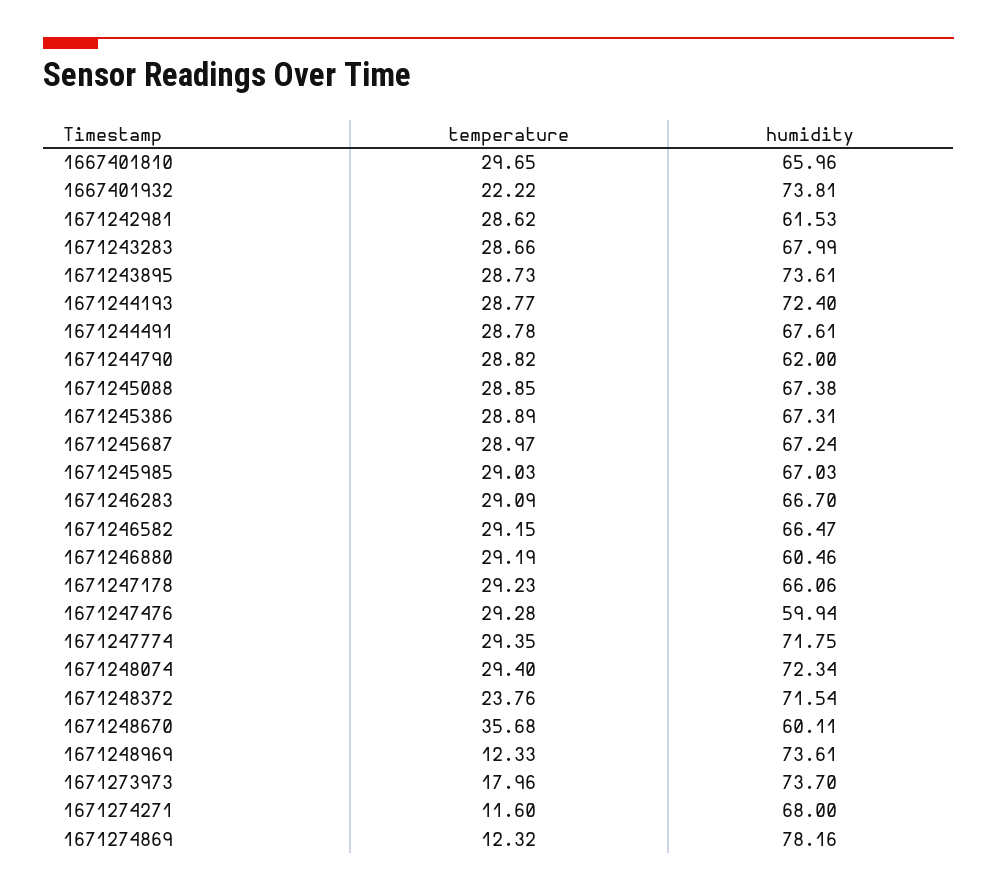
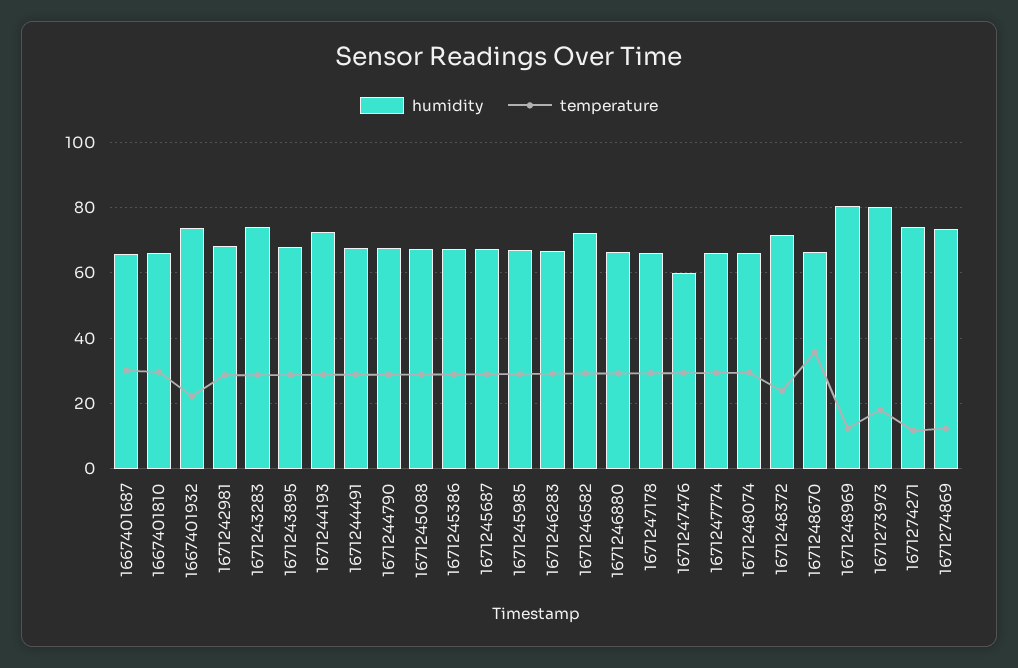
  {
    "temperature": {
      "1667401810": 29.65,
      "1667401932": 22.22,
      "1671242981": 28.62,
      "1671243283": 28.66,
      "1671243895": 28.73,
      "1671244193": 28.77,
      "1671244491": 28.78,
      "1671244790": 28.82,
      "1671245088": 28.85,
      "1671245386": 28.89,
      "1671245687": 28.97,
      "1671245985": 29.03,
      "1671246283": 29.09,
      "1671246582": 29.15,
      "1671246880": 29.19,
      "1671247178": 29.23,
      "1671247476": 29.28,
      "1671247774": 29.35,
      "1671248074": 29.4,
      "1671248372": 23.76,
      "1671248670": 35.68,
      "1671248969": 12.33,
      "1671273973": 17.96,
      "1671274271": 11.6,
-     "1671274869": 12.32
+     "1671274869": 12.32,
+     "1667401687": 30
    },
    "humidity": {
      "1667401810": 65.96,
      "1667401932": 73.81,
-     "1671242981": 61.53,
+     "1671242981": 68,
-     "1671243283": 67.99,
+     "1671243283": 74,
-     "1671243895": 73.61,
+     "1671243895": 68,
      "1671244193": 72.4,
      "1671244491": 67.61,
-     "1671244790": 62,
+     "1671244790": 68,
      "1671245088": 67.38,
      "1671245386": 67.31,
      "1671245687": 67.24,
      "1671245985": 67.03,
      "1671246283": 66.7,
-     "1671246582": 66.47,
+     "1671246582": 72,
-     "1671246880": 60.46,
+     "1671246880": 66,
      "1671247178": 66.06,
      "1671247476": 59.94,
-     "1671247774": 71.75,
+     "1671247774": 66,
-     "1671248074": 72.34,
+     "1671248074": 66,
      "1671248372": 71.54,
-     "1671248670": 60.11,
+     "1671248670": 66,
-     "1671248969": 73.61,
+     "1671248969": 80,
-     "1671273973": 73.7,
+     "1671273973": 80,
-     "1671274271": 68,
+     "1671274271": 74,
-     "1671274869": 78.16
+     "1671274869": 74,
+     "1667401687": 66
    }
  }

